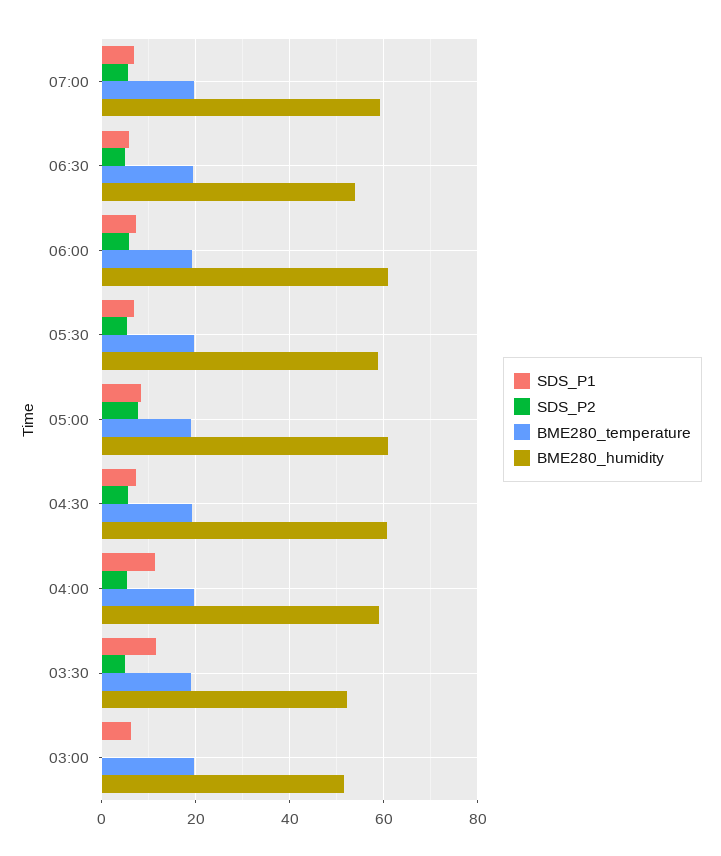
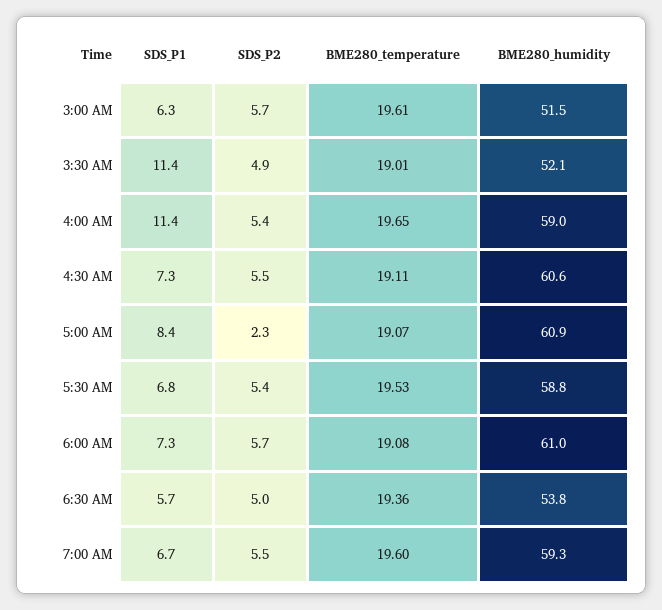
  {
    "SDS_P1": {
      "07:00": 6.7,
      "06:30": 5.7,
      "06:00": 7.3,
      "05:30": 6.8,
      "05:00": 8.4,
      "04:30": 7.3,
      "04:00": 11.4,
      "03:30": 11.4,
      "03:00": 6.3
    },
    "SDS_P2": {
      "07:00": 5.5,
      "06:30": 5,
      "06:00": 5.7,
      "05:30": 5.4,
-     "05:00": 8,
+     "05:00": 2.3,
      "04:30": 5.5,
      "04:00": 5.4,
      "03:30": 4.9,
-     "03:00": 0
+     "03:00": 5.7
    },
    "BME280_temperature": {
      "07:00": 19.6,
      "06:30": 19.36,
      "06:00": 19.08,
      "05:30": 19.53,
      "05:00": 19.07,
      "04:30": 19.11,
      "04:00": 19.65,
      "03:30": 19.01,
      "03:00": 19.61
    },
    "BME280_humidity": {
      "07:00": 59.3,
      "06:30": 53.8,
      "06:00": 61,
      "05:30": 58.8,
      "05:00": 60.9,
      "04:30": 60.6,
      "04:00": 59,
      "03:30": 52.1,
      "03:00": 51.5
    }
  }

